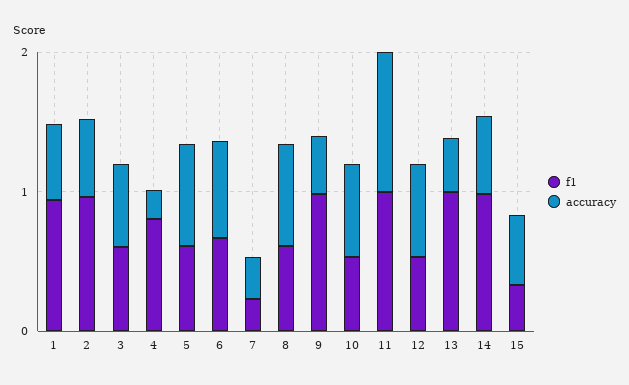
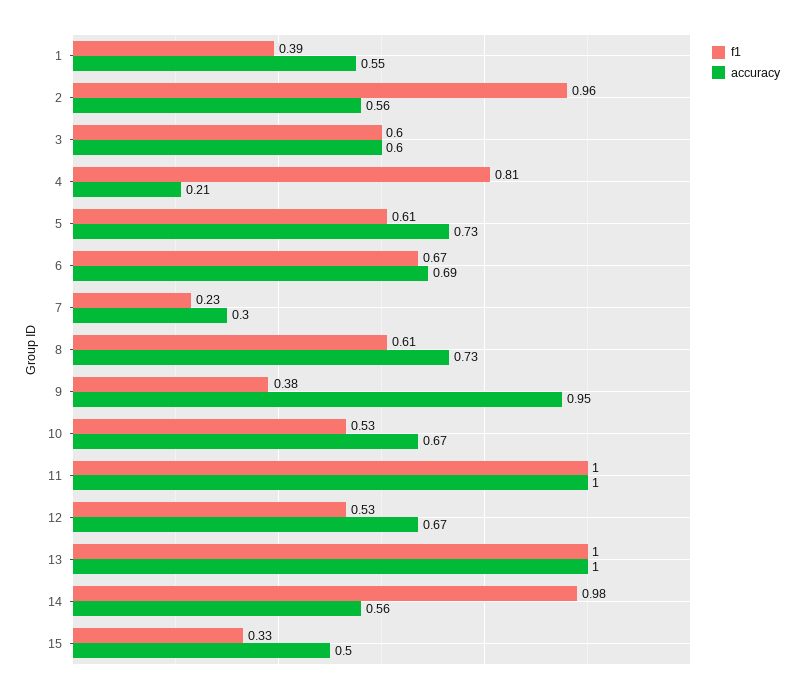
  {
    "f1": {
-     "1": 1,
+     "1": 0.39,
      "2": 0.96,
      "3": 0.6,
      "4": 0.81,
      "5": 0.61,
      "6": 0.67,
      "7": 0.23,
      "8": 0.61,
-     "9": 1,
+     "9": 0.38,
      "10": 0.53,
      "11": 1,
      "12": 0.53,
      "13": 1,
      "14": 0.98,
      "15": 0.33
    },
    "accuracy": {
      "1": 0.55,
      "2": 0.56,
      "3": 0.6,
      "4": 0.21,
      "5": 0.73,
      "6": 0.69,
      "7": 0.3,
      "8": 0.73,
-     "9": 0.4,
+     "9": 0.95,
      "10": 0.67,
      "11": 1,
      "12": 0.67,
-     "13": 0.4,
+     "13": 1,
      "14": 0.56,
      "15": 0.5
    }
  }

